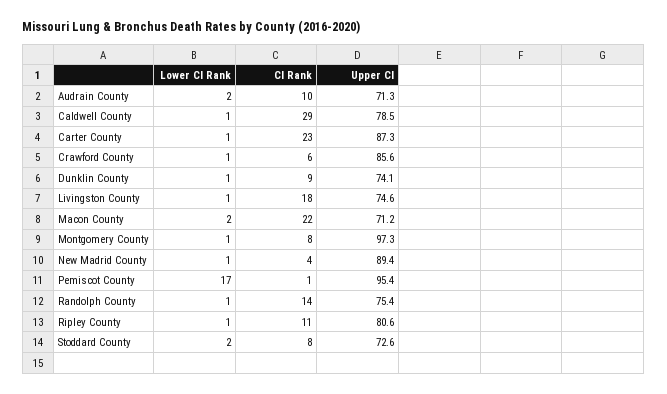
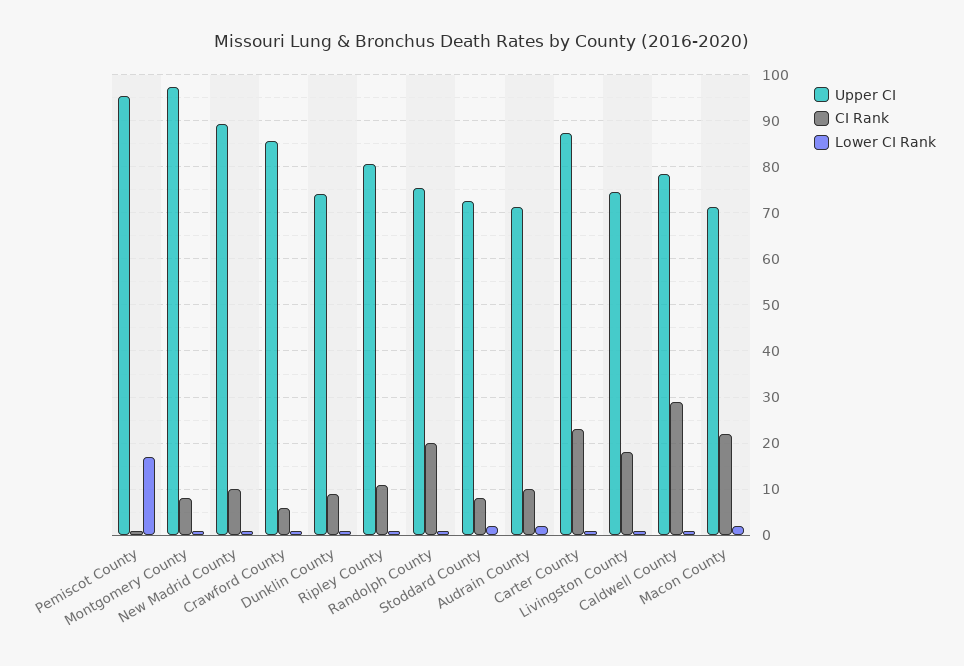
  {
    "Lower CI Rank": {
      "Audrain County": 2,
      "Caldwell County": 1,
      "Carter County": 1,
      "Crawford County": 1,
      "Dunklin County": 1,
      "Livingston County": 1,
      "Macon County": 2,
      "Montgomery County": 1,
      "New Madrid County": 1,
      "Pemiscot County": 17,
      "Randolph County": 1,
      "Ripley County": 1,
      "Stoddard County": 2
    },
    "CI Rank": {
      "Audrain County": 10,
      "Caldwell County": 29,
      "Carter County": 23,
      "Crawford County": 6,
      "Dunklin County": 9,
      "Livingston County": 18,
      "Macon County": 22,
      "Montgomery County": 8,
-     "New Madrid County": 4,
+     "New Madrid County": 10,
      "Pemiscot County": 1,
-     "Randolph County": 14,
+     "Randolph County": 20,
      "Ripley County": 11,
      "Stoddard County": 8
    },
    "Upper CI": {
      "Audrain County": 71.3,
      "Caldwell County": 78.5,
      "Carter County": 87.3,
      "Crawford County": 85.6,
      "Dunklin County": 74.1,
      "Livingston County": 74.6,
      "Macon County": 71.2,
      "Montgomery County": 97.3,
      "New Madrid County": 89.4,
      "Pemiscot County": 95.4,
      "Randolph County": 75.4,
      "Ripley County": 80.6,
      "Stoddard County": 72.6
    }
  }

